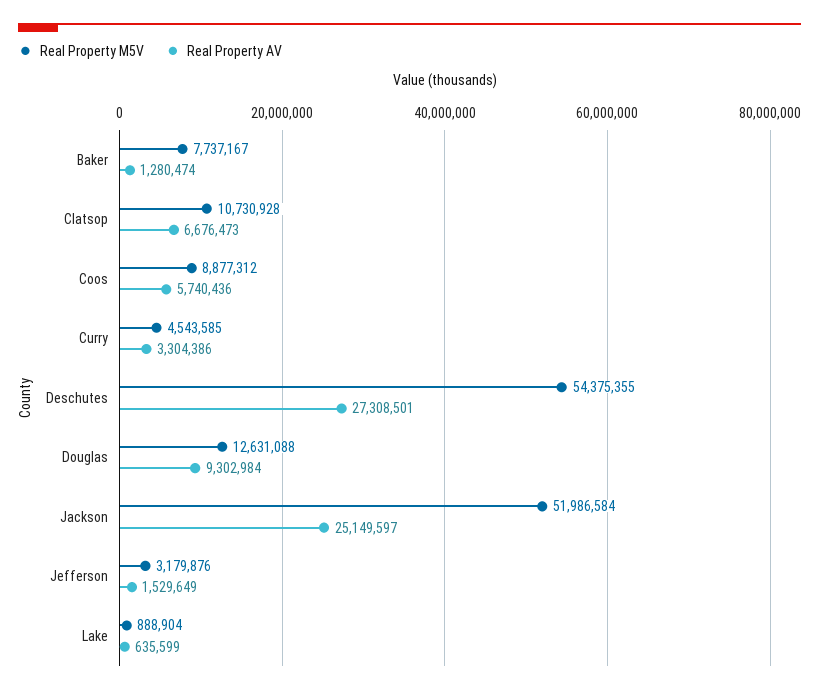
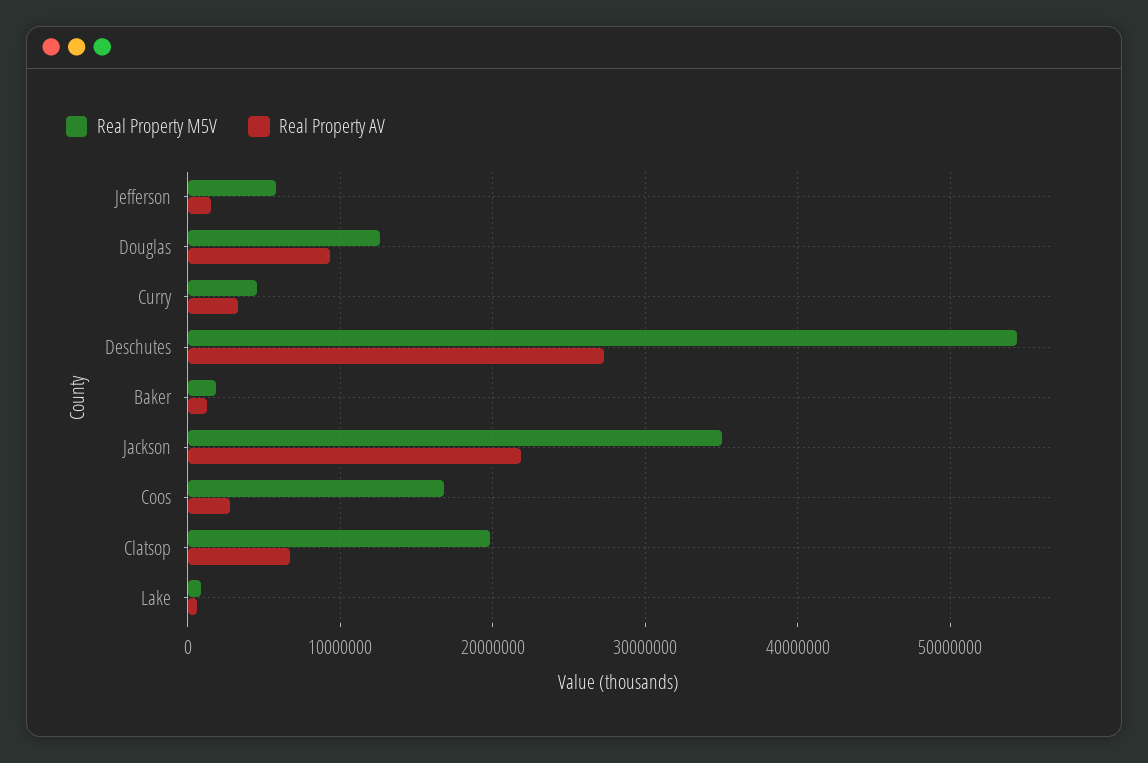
  {
    "Real Property M5V": {
-     "Baker": 7737167,
+     "Baker": 2000000,
-     "Clatsop": 10730928,
+     "Clatsop": 20000000,
-     "Coos": 8877312,
+     "Coos": 17000000,
      "Curry": 4543585,
      "Deschutes": 54375355,
      "Douglas": 12631088,
-     "Jackson": 51986584,
+     "Jackson": 35000000,
-     "Jefferson": 3179876,
+     "Jefferson": 6000000,
      "Lake": 888904
    },
    "Real Property AV": {
      "Baker": 1280474,
      "Clatsop": 6676473,
-     "Coos": 5740436,
+     "Coos": 3000000,
      "Curry": 3304386,
      "Deschutes": 27308501,
      "Douglas": 9302984,
-     "Jackson": 25149597,
+     "Jackson": 22000000,
      "Jefferson": 1529649,
      "Lake": 635599
    }
  }

